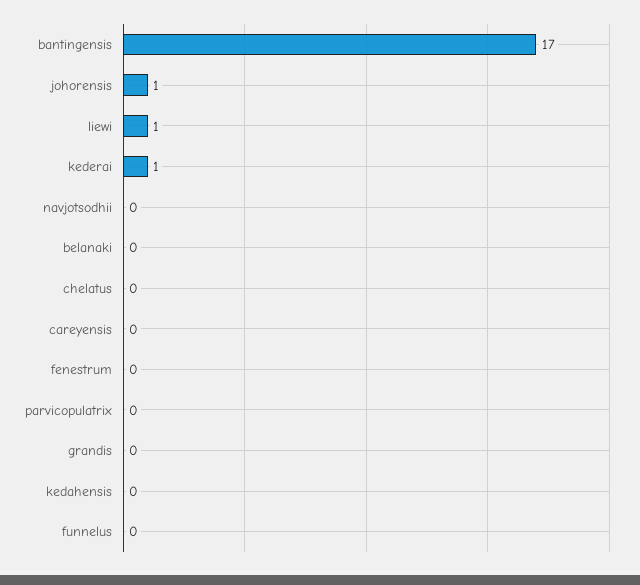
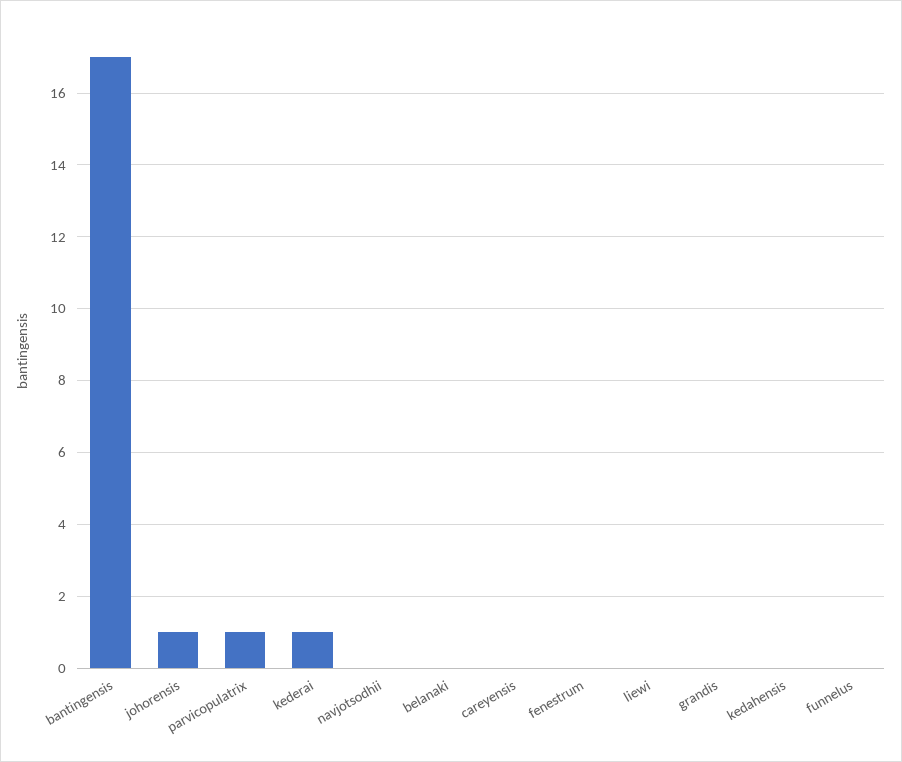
  {
    "bantingensis": 17,
    "johorensis": 1,
-   "liewi": 1,
+   "liewi": 0,
    "kederai": 1,
    "navjotsodhii": 0,
    "belanaki": 0,
-   "chelatus": 0,
    "careyensis": 0,
    "fenestrum": 0,
-   "parvicopulatrix": 0,
+   "parvicopulatrix": 1,
    "grandis": 0,
    "kedahensis": 0,
    "funnelus": 0
  }

